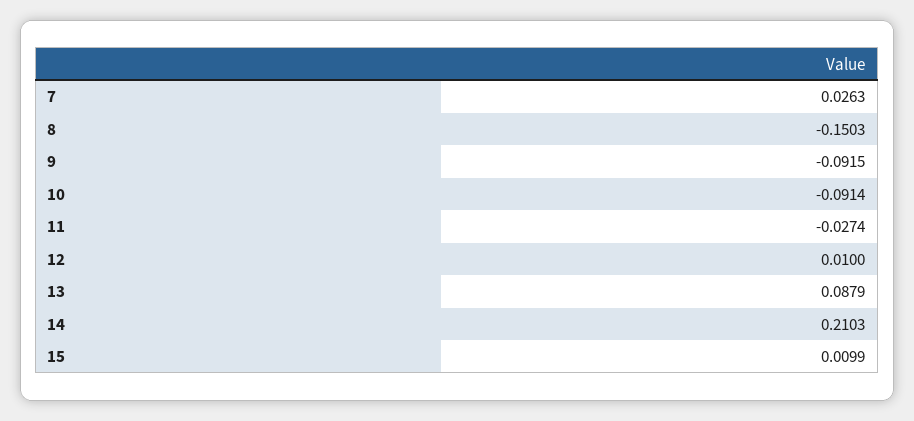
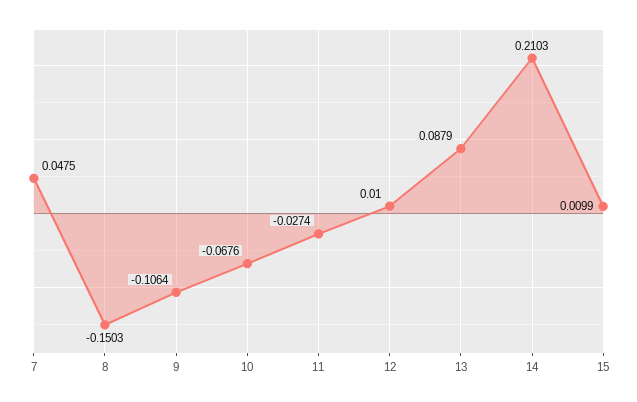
  {
-   "7": 0.0263,
+   "7": 0.0475,
    "8": -0.1503,
-   "9": -0.0915,
+   "9": -0.1064,
-   "10": -0.0914,
+   "10": -0.0676,
    "11": -0.0274,
    "12": 0.01,
    "13": 0.0879,
    "14": 0.2103,
    "15": 0.0099
  }

